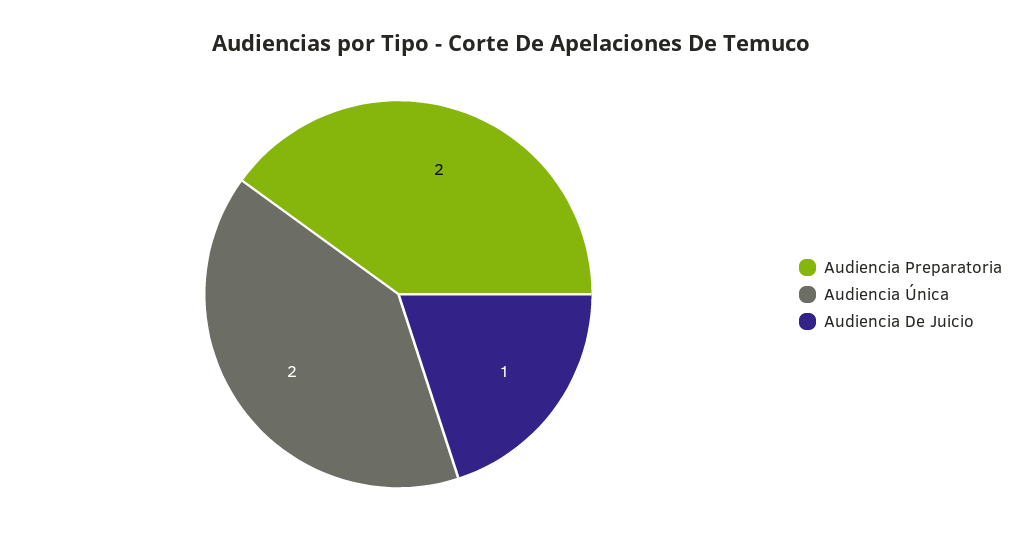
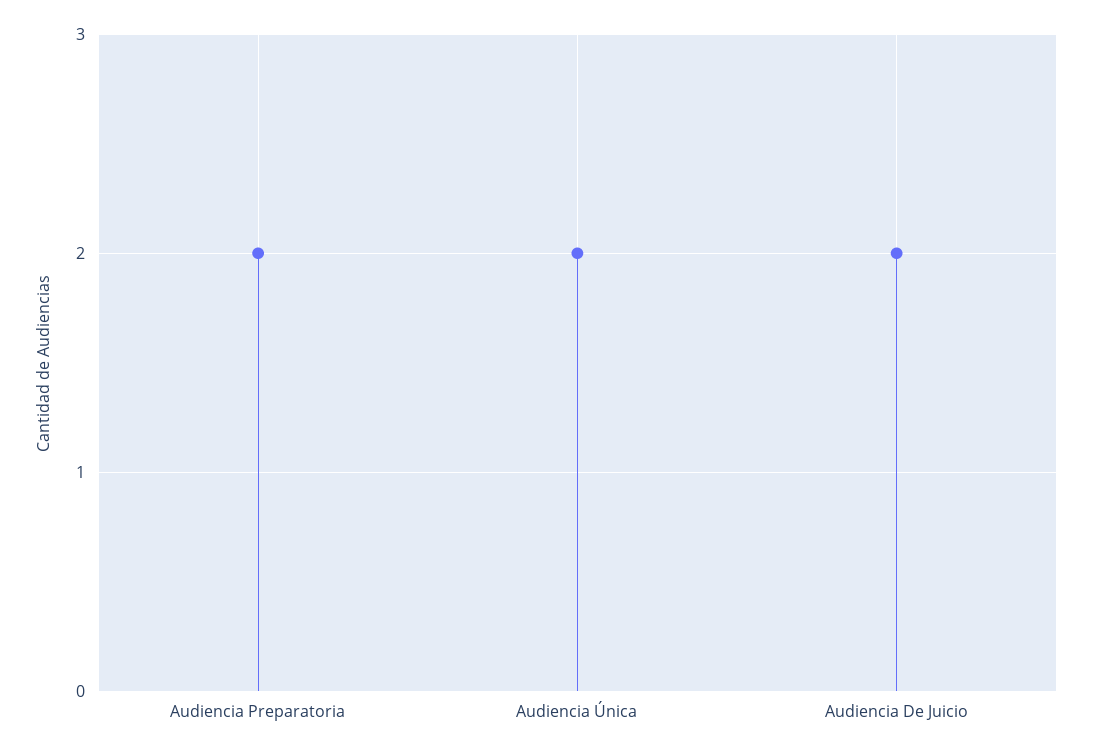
  {
    "Audiencia Preparatoria": 2,
    "Audiencia Única": 2,
-   "Audiencia De Juicio": 1
+   "Audiencia De Juicio": 2
  }

